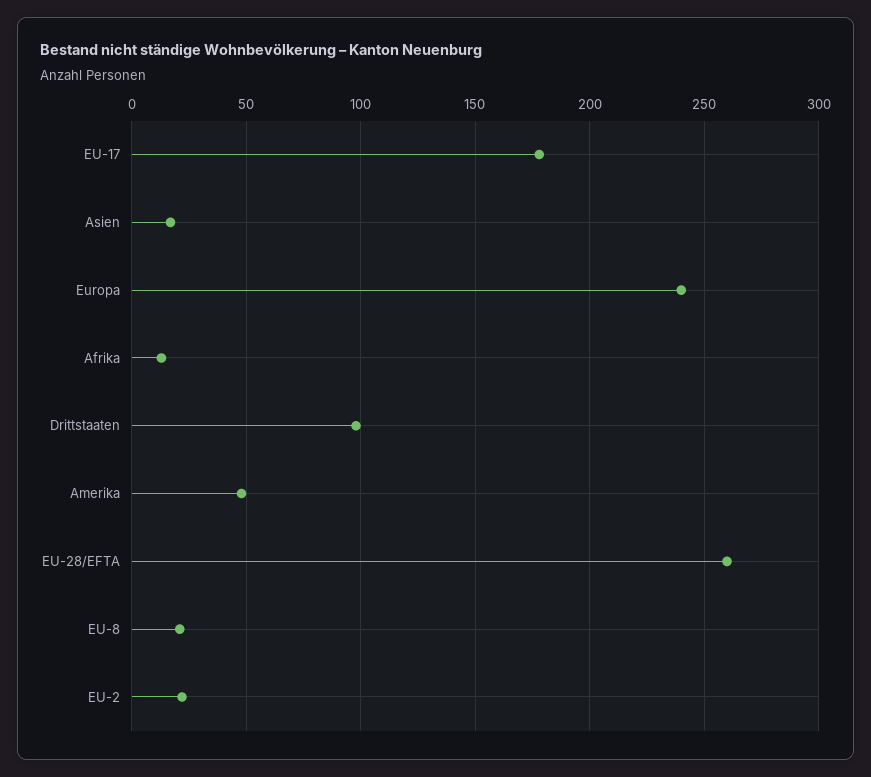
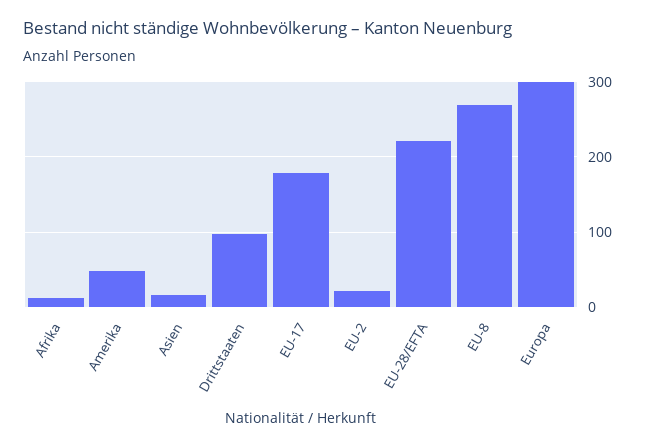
  {
    "EU-17": 180,
    "Asien": 15,
-   "Europa": 240,
+   "Europa": 300,
    "Afrika": 15,
    "Drittstaaten": 100,
    "Amerika": 50,
-   "EU-28/EFTA": 260,
+   "EU-28/EFTA": 220,
-   "EU-8": 20,
+   "EU-8": 270,
    "EU-2": 20
  }

